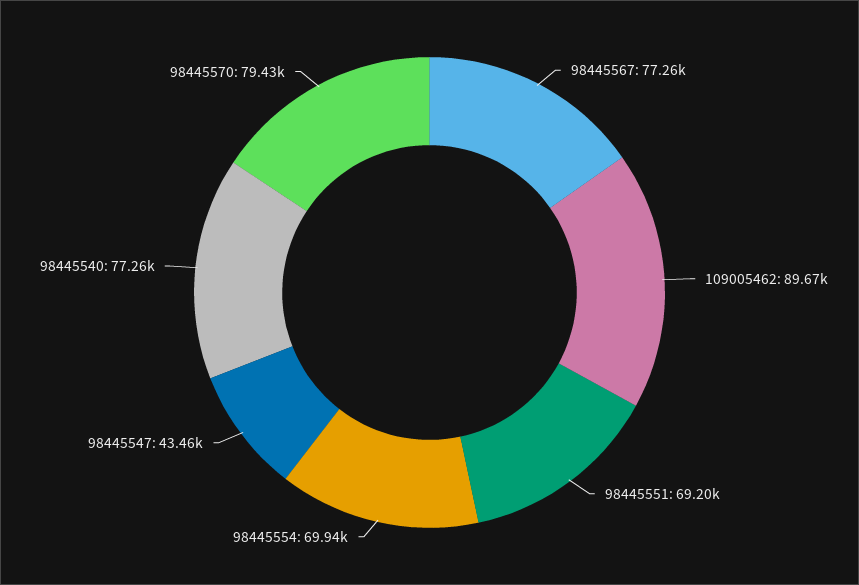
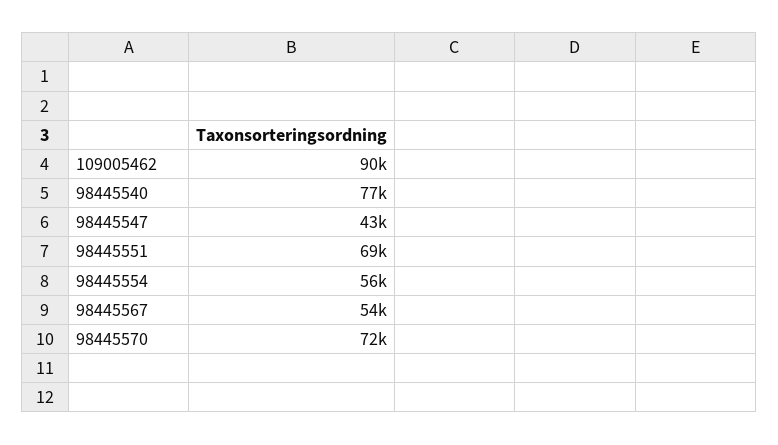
  {
-   "98445567": 77260,
+   "98445567": 54000,
    "109005462": 89670,
    "98445551": 69200,
-   "98445554": 69940,
+   "98445554": 56000,
    "98445547": 43460,
    "98445540": 77260,
-   "98445570": 79430
+   "98445570": 72000
  }

